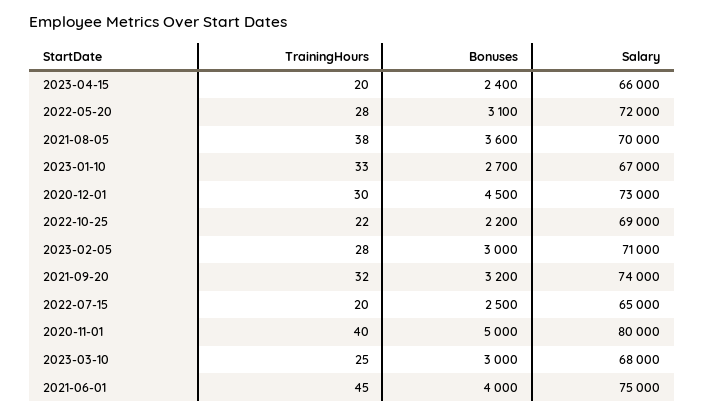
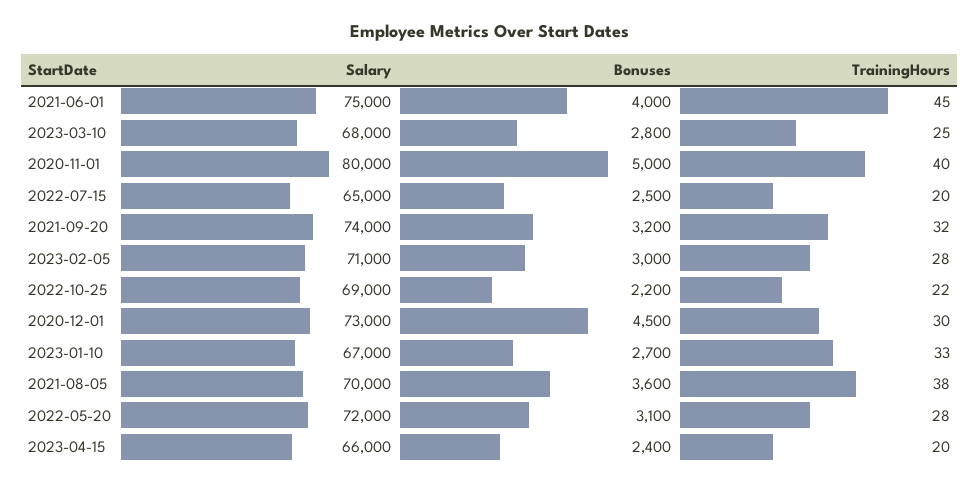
  {
    "TrainingHours": {
      "2023-04-15": 20,
      "2022-05-20": 28,
      "2021-08-05": 38,
      "2023-01-10": 33,
      "2020-12-01": 30,
      "2022-10-25": 22,
      "2023-02-05": 28,
      "2021-09-20": 32,
      "2022-07-15": 20,
      "2020-11-01": 40,
      "2023-03-10": 25,
      "2021-06-01": 45
    },
    "Bonuses": {
      "2023-04-15": 2400,
      "2022-05-20": 3100,
      "2021-08-05": 3600,
      "2023-01-10": 2700,
      "2020-12-01": 4500,
      "2022-10-25": 2200,
      "2023-02-05": 3000,
      "2021-09-20": 3200,
      "2022-07-15": 2500,
      "2020-11-01": 5000,
-     "2023-03-10": 3000,
+     "2023-03-10": 2800,
      "2021-06-01": 4000
    },
    "Salary": {
      "2023-04-15": 66000,
      "2022-05-20": 72000,
      "2021-08-05": 70000,
      "2023-01-10": 67000,
      "2020-12-01": 73000,
      "2022-10-25": 69000,
      "2023-02-05": 71000,
      "2021-09-20": 74000,
      "2022-07-15": 65000,
      "2020-11-01": 80000,
      "2023-03-10": 68000,
      "2021-06-01": 75000
    }
  }

